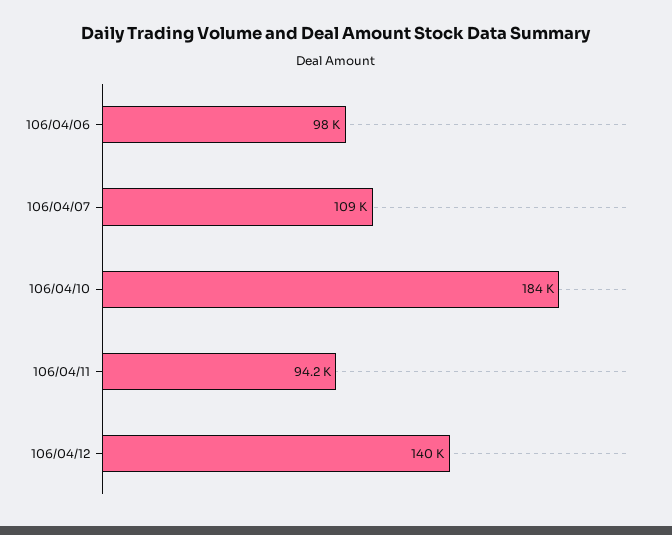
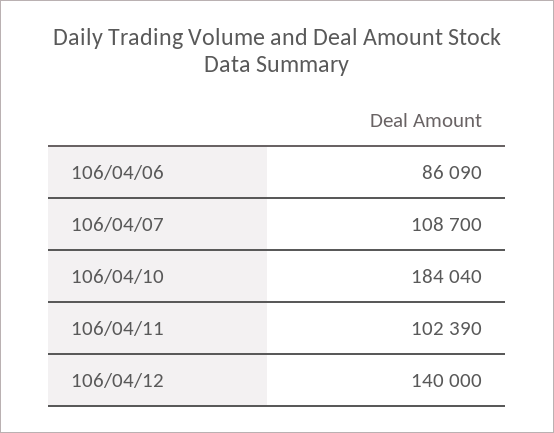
  {
-   "106/04/06": 98000,
+   "106/04/06": 86090,
    "106/04/07": 108700,
    "106/04/10": 184040,
-   "106/04/11": 94200,
+   "106/04/11": 102390,
    "106/04/12": 140000
  }

